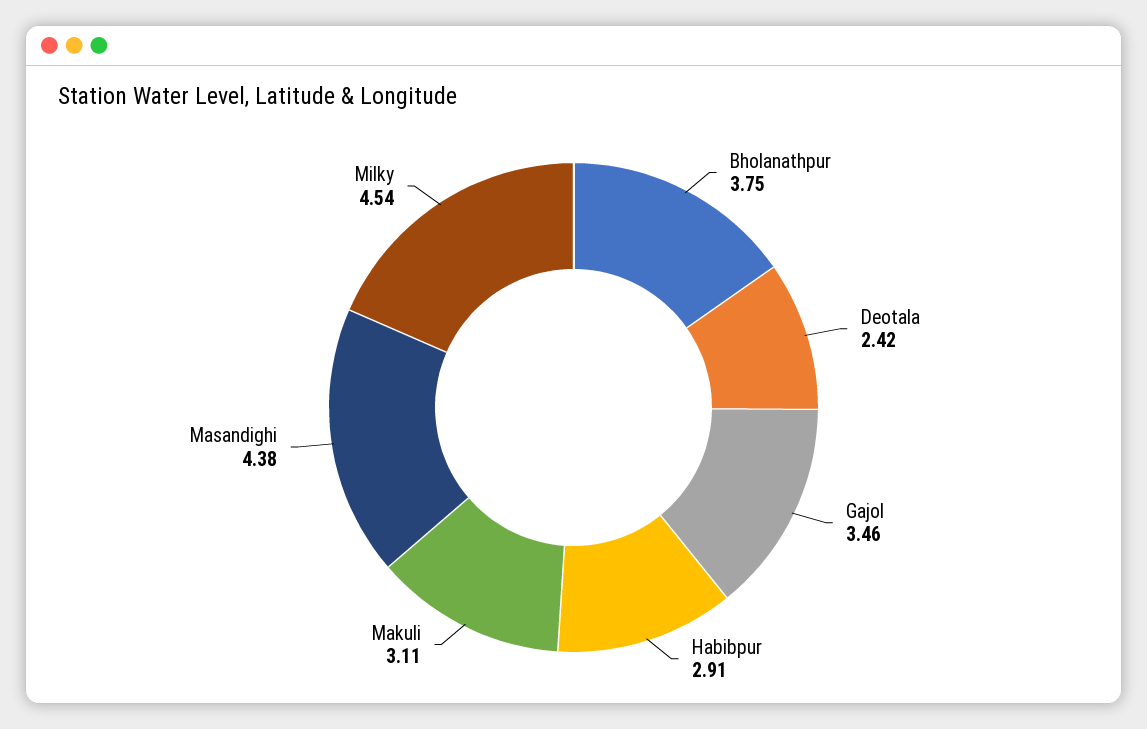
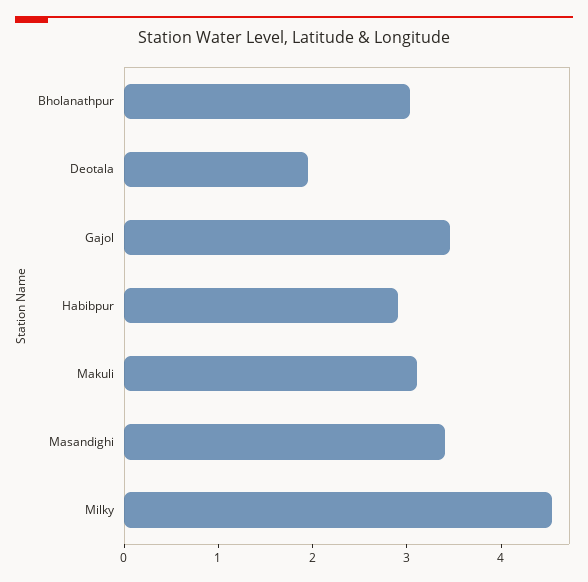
  {
-   "Bholanathpur": 3.75,
+   "Bholanathpur": 3,
-   "Deotala": 2.42,
+   "Deotala": 2,
    "Gajol": 3.46,
    "Habibpur": 2.91,
    "Makuli": 3.11,
-   "Masandighi": 4.38,
+   "Masandighi": 3.4,
    "Milky": 4.54
  }

